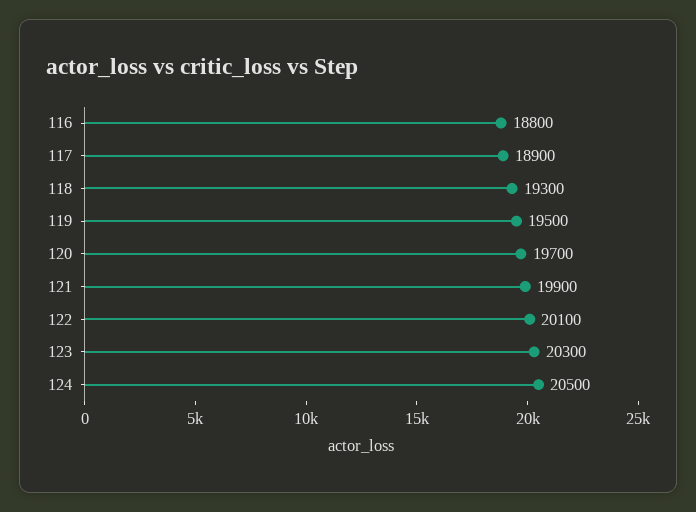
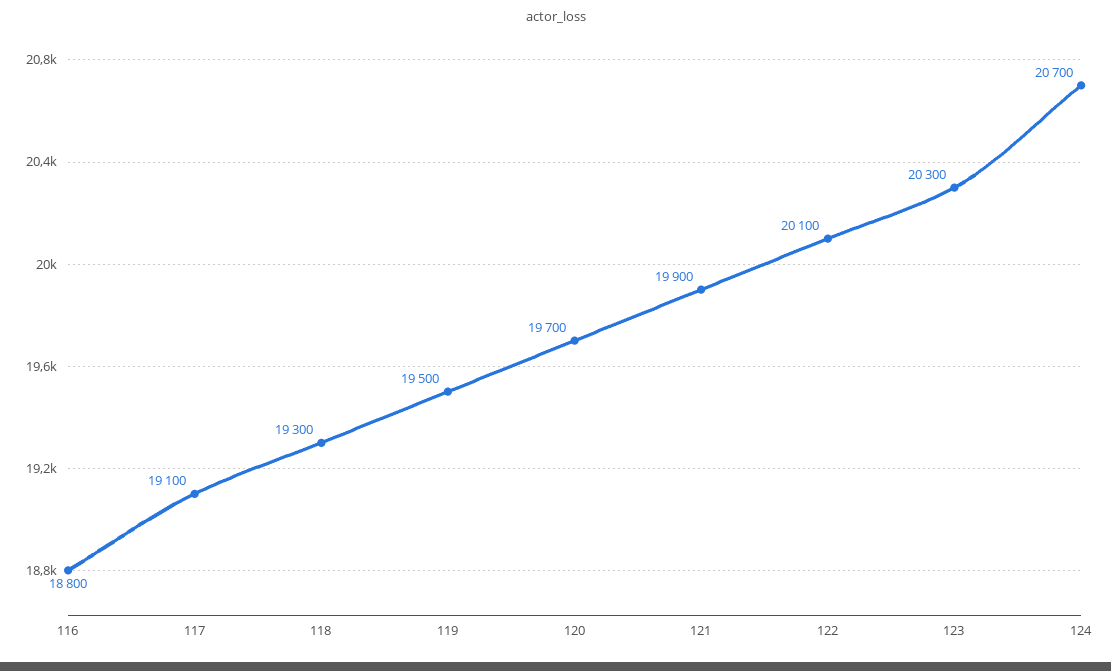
  {
    "116": 18800,
-   "117": 18900,
+   "117": 19100,
    "118": 19300,
    "119": 19500,
    "120": 19700,
    "121": 19900,
    "122": 20100,
    "123": 20300,
-   "124": 20500
+   "124": 20700
  }

